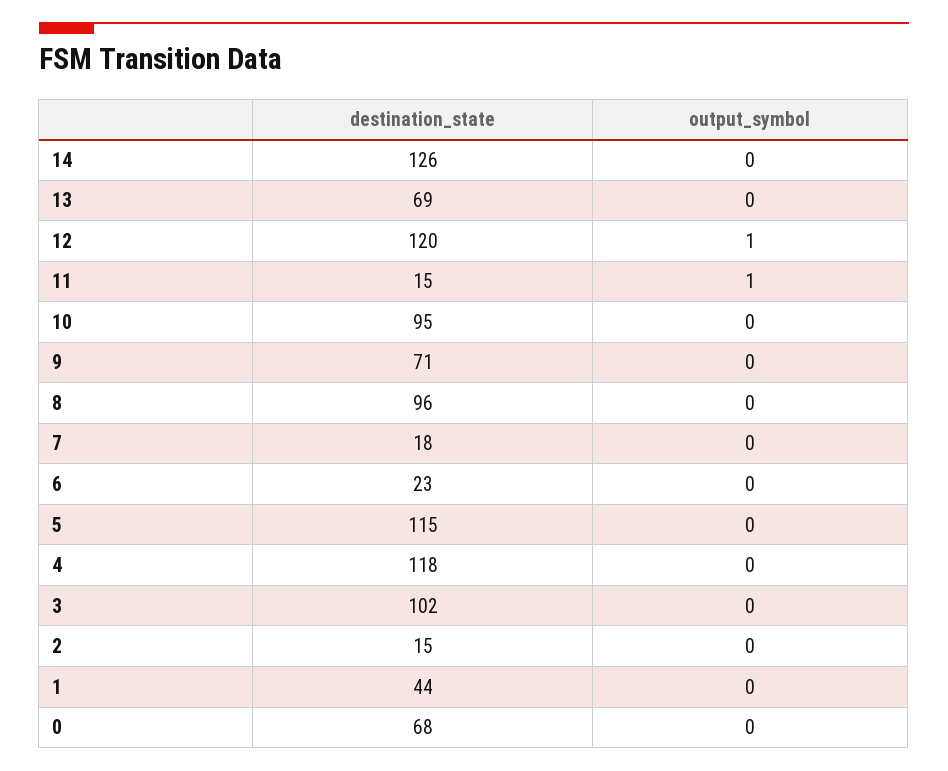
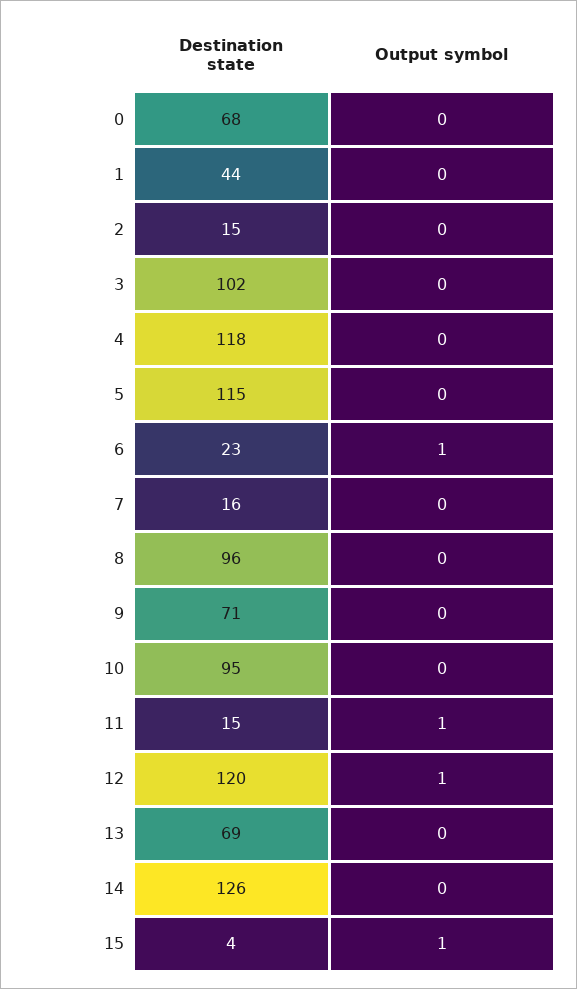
  {
    "destination_state": {
      "14": 126,
      "13": 69,
      "12": 120,
      "11": 15,
      "10": 95,
      "9": 71,
      "8": 96,
-     "7": 18,
+     "7": 16,
      "6": 23,
      "5": 115,
      "4": 118,
      "3": 102,
      "2": 15,
      "1": 44,
-     "0": 68
+     "0": 68,
+     "15": 4
    },
    "output_symbol": {
      "14": 0,
      "13": 0,
      "12": 1,
      "11": 1,
      "10": 0,
      "9": 0,
      "8": 0,
      "7": 0,
-     "6": 0,
+     "6": 1,
      "5": 0,
      "4": 0,
      "3": 0,
      "2": 0,
      "1": 0,
-     "0": 0
+     "0": 0,
+     "15": 1
    }
  }

